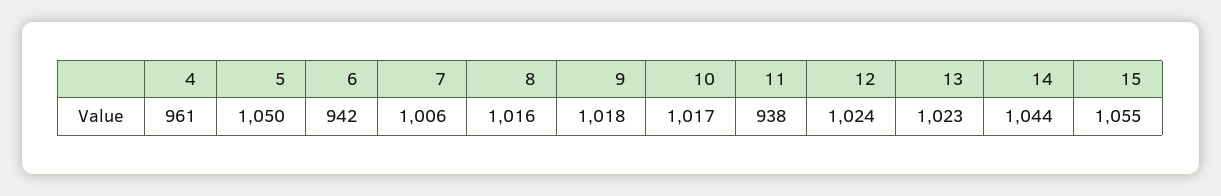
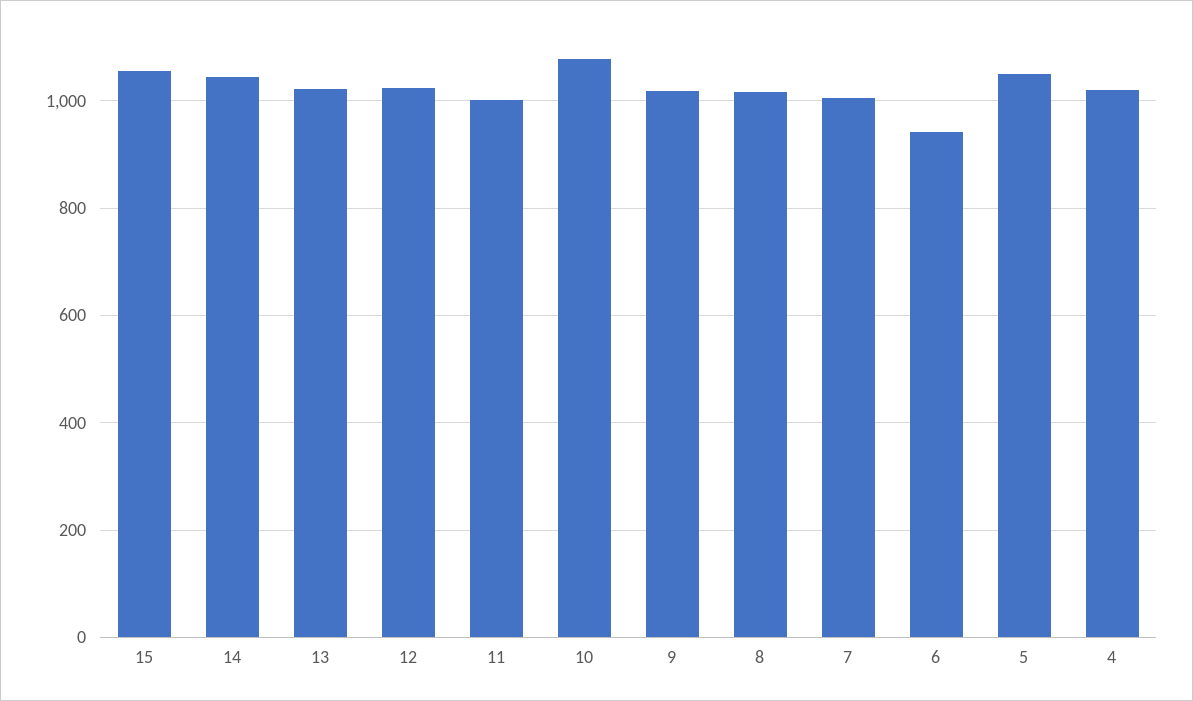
  {
-   "4": 961,
+   "4": 1020,
    "5": 1050,
    "6": 942,
    "7": 1006,
    "8": 1016,
    "9": 1018,
-   "10": 1017,
+   "10": 1080,
-   "11": 938,
+   "11": 1000,
    "12": 1024,
    "13": 1023,
    "14": 1044,
    "15": 1055
  }

